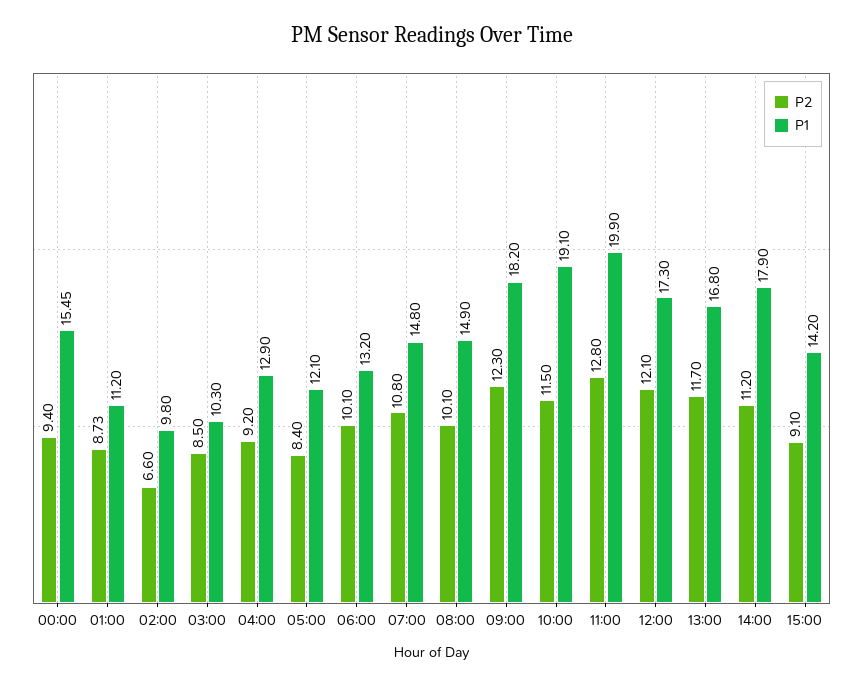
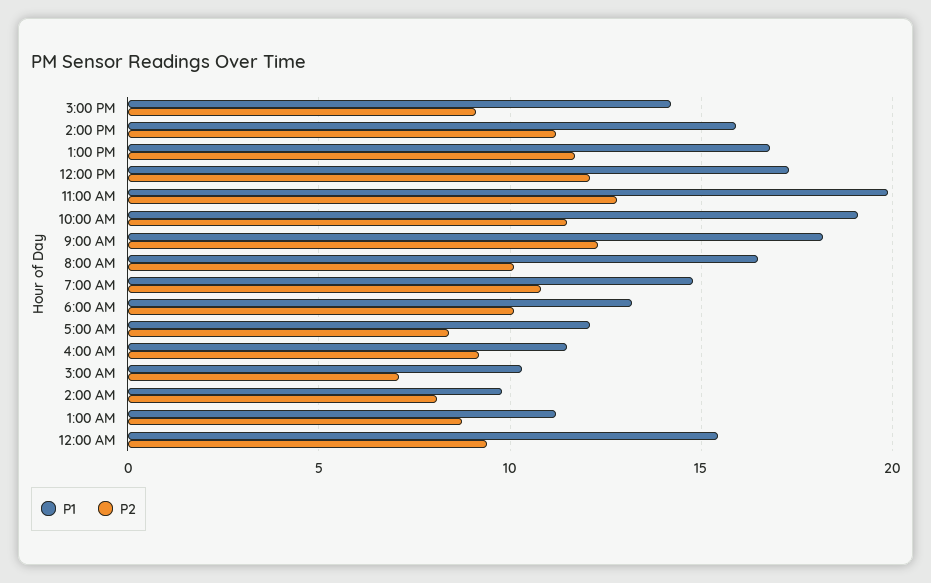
  {
    "P2": {
      "00:00": 9.4,
      "01:00": 8.73,
-     "02:00": 6.6,
+     "02:00": 8,
-     "03:00": 8.5,
+     "03:00": 7,
      "04:00": 9.2,
      "05:00": 8.4,
      "06:00": 10.1,
      "07:00": 10.8,
      "08:00": 10.1,
      "09:00": 12.3,
      "10:00": 11.5,
      "11:00": 12.8,
      "12:00": 12.1,
      "13:00": 11.7,
      "14:00": 11.2,
      "15:00": 9.1
    },
    "P1": {
      "00:00": 15.45,
      "01:00": 11.2,
      "02:00": 9.8,
      "03:00": 10.3,
-     "04:00": 12.9,
+     "04:00": 11.5,
      "05:00": 12.1,
      "06:00": 13.2,
      "07:00": 14.8,
-     "08:00": 14.9,
+     "08:00": 16.5,
      "09:00": 18.2,
      "10:00": 19.1,
      "11:00": 19.9,
      "12:00": 17.3,
      "13:00": 16.8,
-     "14:00": 17.9,
+     "14:00": 16,
      "15:00": 14.2
    }
  }

